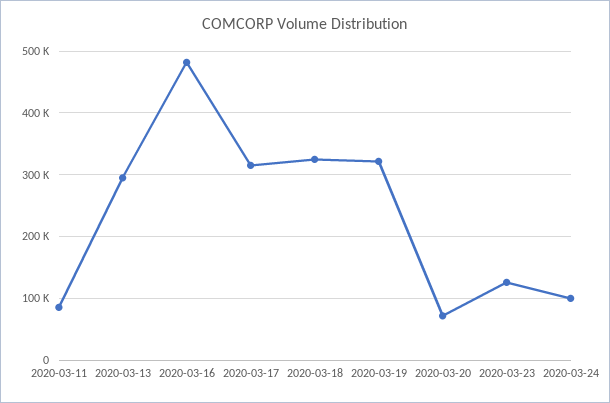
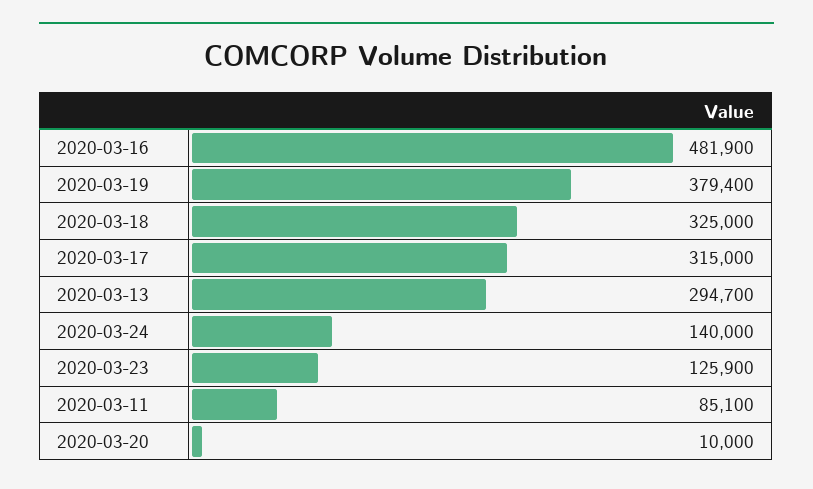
  {
    "2020-03-11": 85100,
    "2020-03-13": 294700,
    "2020-03-16": 481900,
    "2020-03-17": 315000,
    "2020-03-18": 325000,
-   "2020-03-19": 320000,
+   "2020-03-19": 379400,
-   "2020-03-20": 70000,
+   "2020-03-20": 10000,
    "2020-03-23": 125900,
-   "2020-03-24": 100000
+   "2020-03-24": 140000
  }

